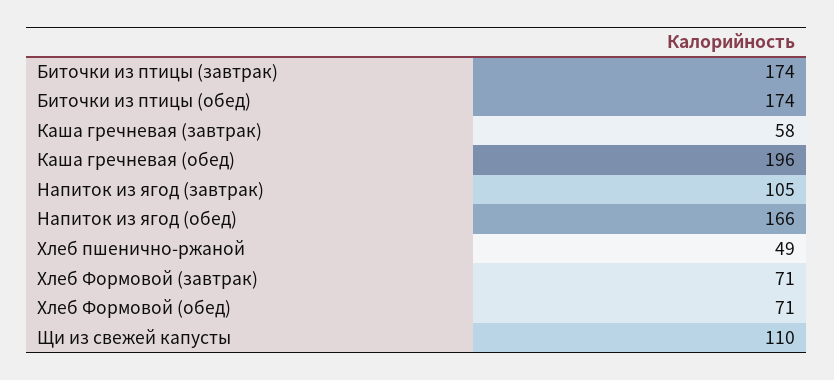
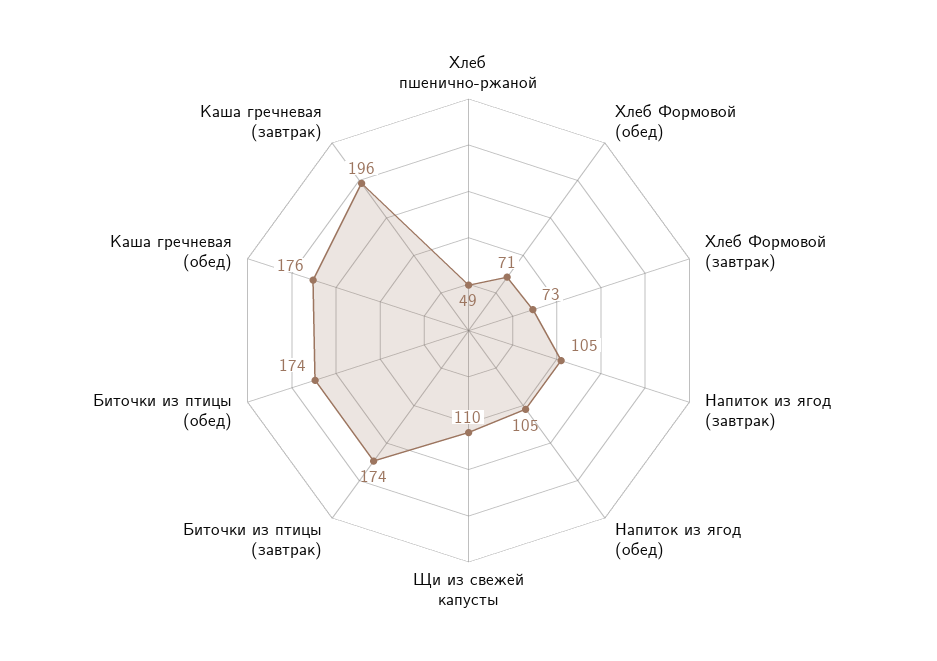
  {
    "Биточки из птицы (завтрак)": 174,
    "Биточки из птицы (обед)": 174,
-   "Каша гречневая (завтрак)": 58,
+   "Каша гречневая (завтрак)": 196,
-   "Каша гречневая (обед)": 196,
+   "Каша гречневая (обед)": 176,
    "Напиток из ягод (завтрак)": 105,
-   "Напиток из ягод (обед)": 166,
+   "Напиток из ягод (обед)": 105,
    "Хлеб пшенично-ржаной": 49,
-   "Хлеб Формовой (завтрак)": 71,
+   "Хлеб Формовой (завтрак)": 73,
    "Хлеб Формовой (обед)": 71,
    "Щи из свежей капусты": 110
  }

